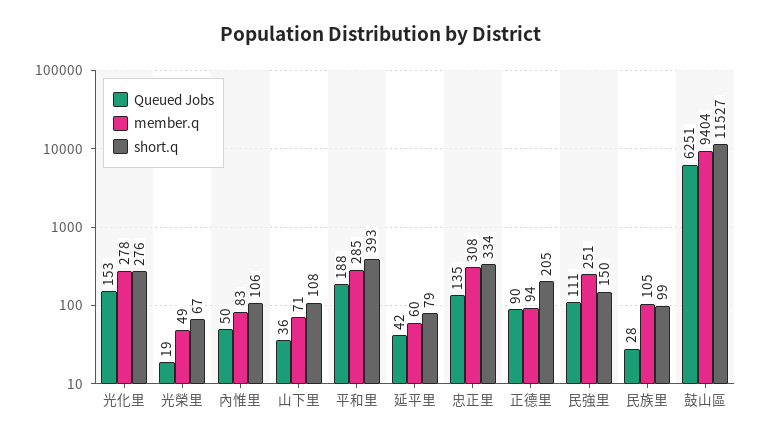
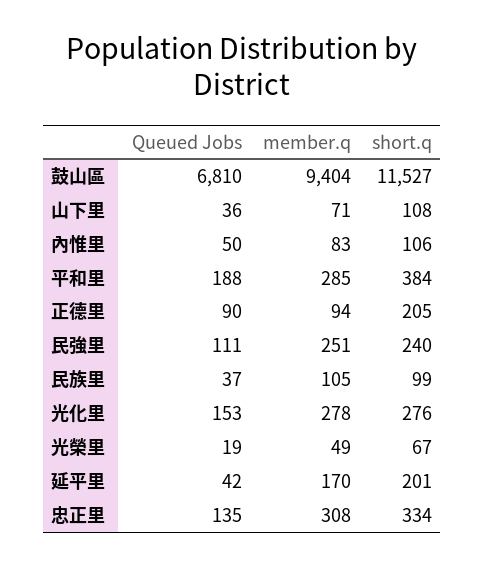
  {
    "Queued Jobs": {
      "光化里": 153,
      "光榮里": 19,
      "內惟里": 50,
      "山下里": 36,
      "平和里": 188,
      "延平里": 42,
      "忠正里": 135,
      "正德里": 90,
      "民強里": 111,
-     "民族里": 28,
+     "民族里": 37,
-     "鼓山區": 6251
+     "鼓山區": 6810
    },
    "member.q": {
      "光化里": 278,
      "光榮里": 49,
      "內惟里": 83,
      "山下里": 71,
      "平和里": 285,
-     "延平里": 60,
+     "延平里": 170,
      "忠正里": 308,
      "正德里": 94,
      "民強里": 251,
      "民族里": 105,
      "鼓山區": 9404
    },
    "short.q": {
      "光化里": 276,
      "光榮里": 67,
      "內惟里": 106,
      "山下里": 108,
-     "平和里": 393,
+     "平和里": 384,
-     "延平里": 79,
+     "延平里": 201,
      "忠正里": 334,
      "正德里": 205,
-     "民強里": 150,
+     "民強里": 240,
      "民族里": 99,
      "鼓山區": 11527
    }
  }

